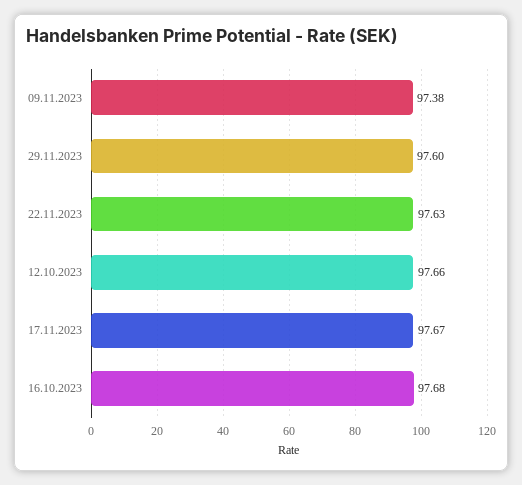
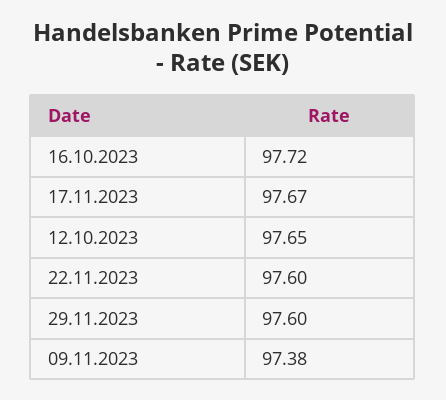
  {
    "09.11.2023": 97.38,
    "29.11.2023": 97.6,
-   "22.11.2023": 97.63,
+   "22.11.2023": 97.6,
-   "12.10.2023": 97.66,
+   "12.10.2023": 97.65,
    "17.11.2023": 97.67,
-   "16.10.2023": 97.68
+   "16.10.2023": 97.72
  }

